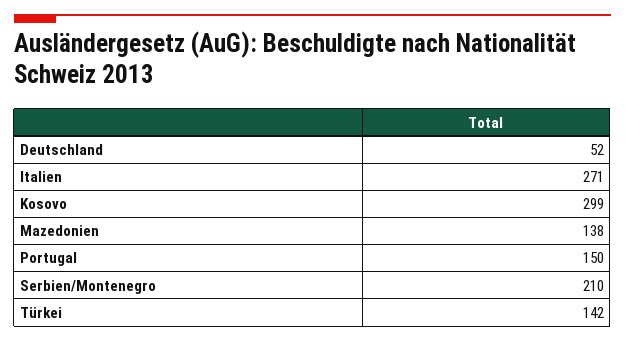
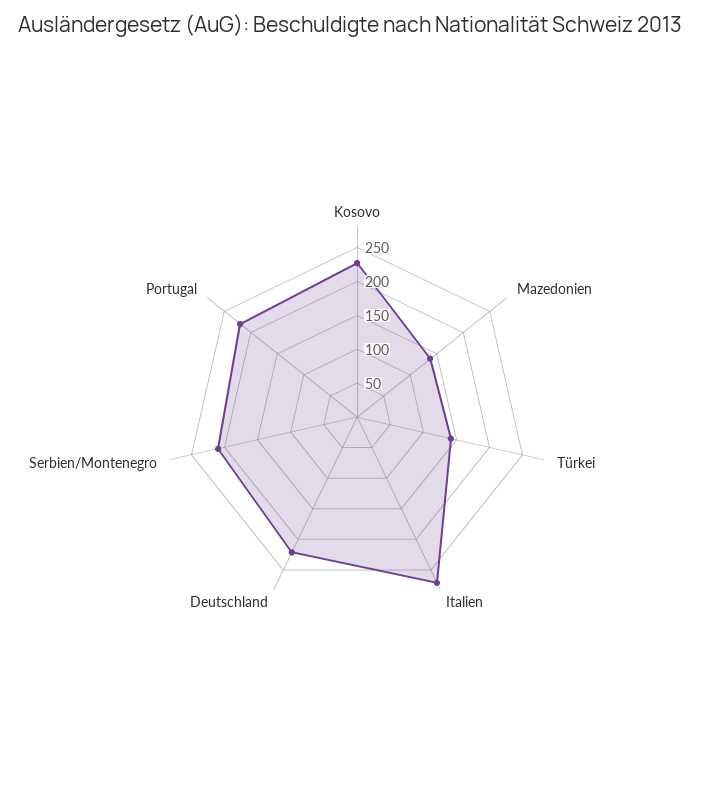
  {
-   "Deutschland": 52,
+   "Deutschland": 225,
    "Italien": 271,
-   "Kosovo": 299,
+   "Kosovo": 225,
    "Mazedonien": 138,
-   "Portugal": 150,
+   "Portugal": 225,
    "Serbien/Montenegro": 210,
    "Türkei": 142
  }

